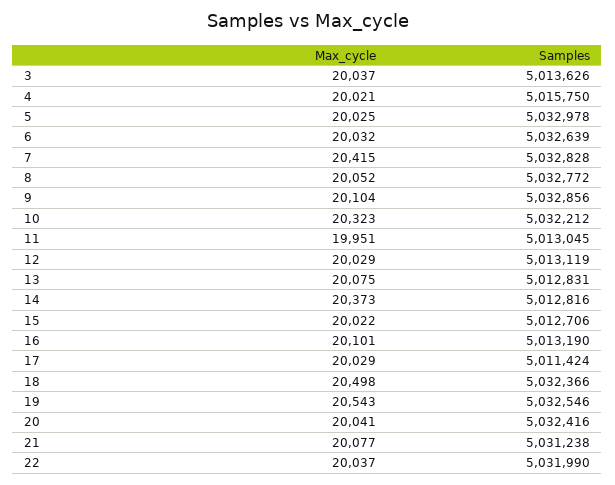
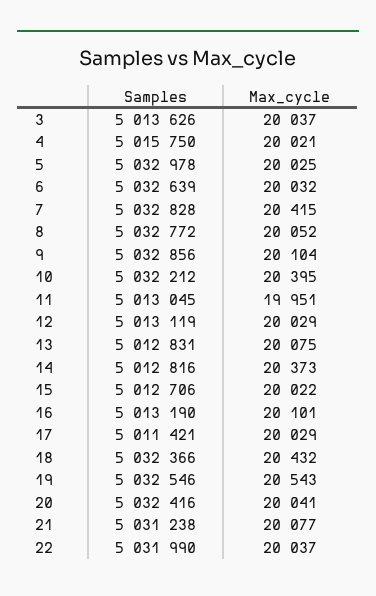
  {
    "Max_cycle": {
      "3": 20037,
      "4": 20021,
      "5": 20025,
      "6": 20032,
      "7": 20415,
      "8": 20052,
      "9": 20104,
-     "10": 20323,
+     "10": 20395,
      "11": 19951,
      "12": 20029,
      "13": 20075,
      "14": 20373,
      "15": 20022,
      "16": 20101,
      "17": 20029,
-     "18": 20498,
+     "18": 20432,
      "19": 20543,
      "20": 20041,
      "21": 20077,
      "22": 20037
    },
    "Samples": {
      "3": 5013626,
      "4": 5015750,
      "5": 5032978,
      "6": 5032639,
      "7": 5032828,
      "8": 5032772,
      "9": 5032856,
      "10": 5032212,
      "11": 5013045,
      "12": 5013119,
      "13": 5012831,
      "14": 5012816,
      "15": 5012706,
      "16": 5013190,
-     "17": 5011424,
+     "17": 5011421,
      "18": 5032366,
      "19": 5032546,
      "20": 5032416,
      "21": 5031238,
      "22": 5031990
    }
  }

